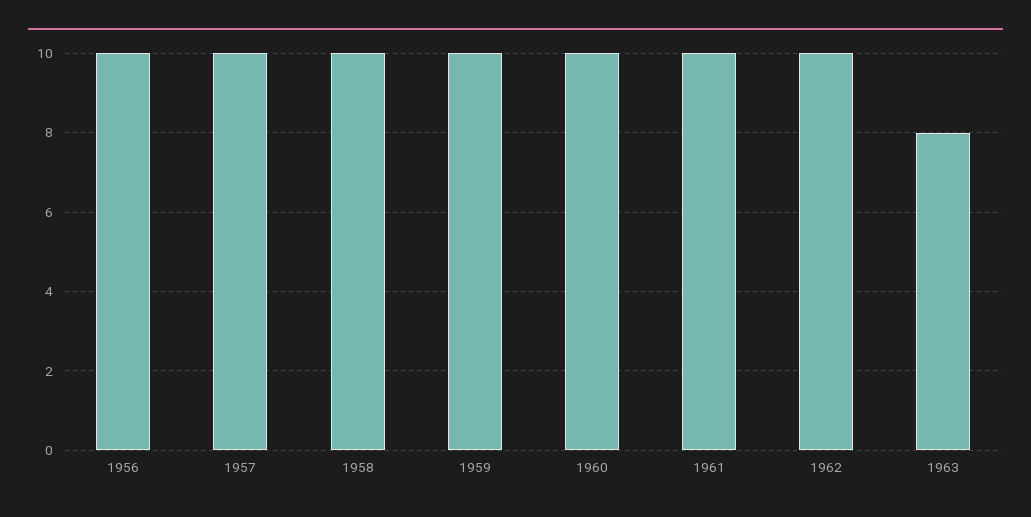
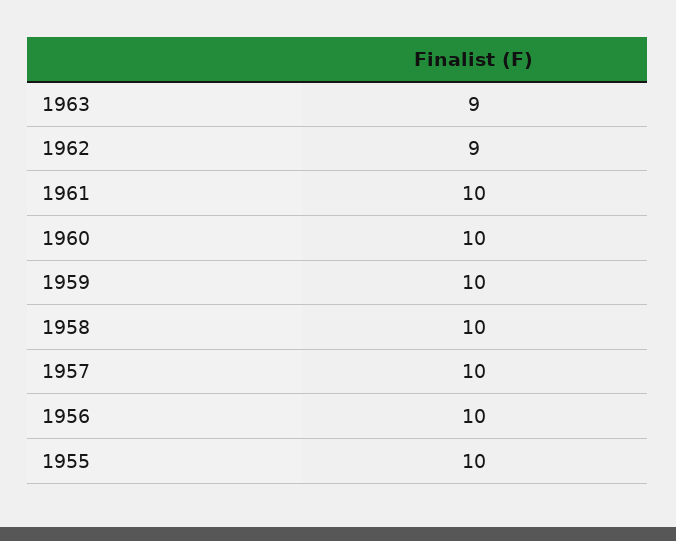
  {
    "1956": 10,
    "1957": 10,
    "1958": 10,
    "1959": 10,
    "1960": 10,
    "1961": 10,
-   "1962": 10,
+   "1962": 9,
-   "1963": 8
+   "1963": 9,
+   "1955": 10
  }

